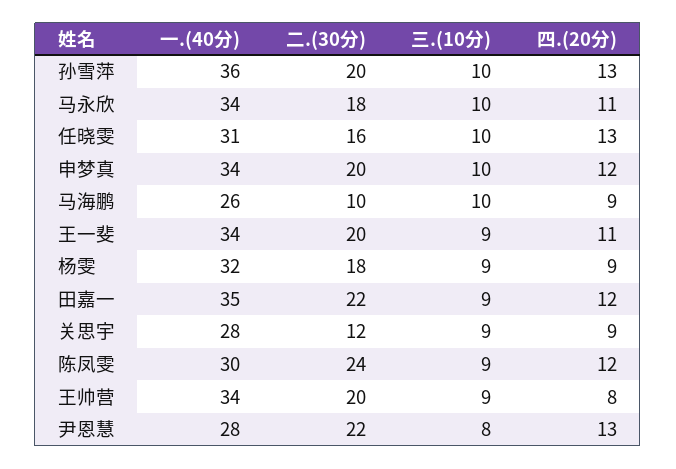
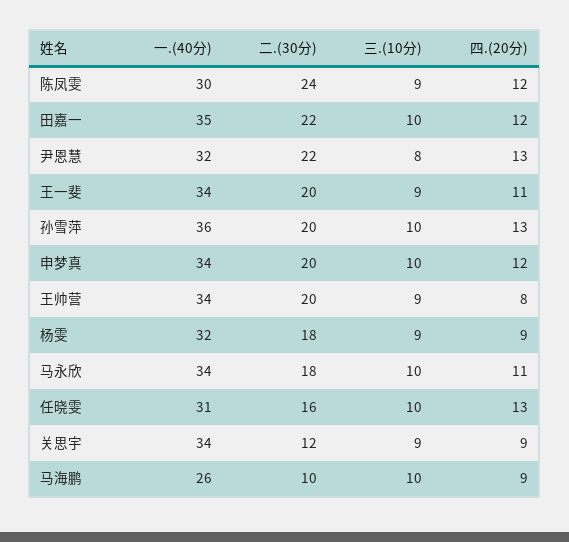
  {
    "一.(40分)": {
      "孙雪萍": 36,
      "马永欣": 34,
      "任晓雯": 31,
      "申梦真": 34,
      "马海鹏": 26,
      "王一斐": 34,
      "杨雯": 32,
      "田嘉一": 35,
-     "关思宇": 28,
+     "关思宇": 34,
      "陈凤雯": 30,
      "王帅营": 34,
-     "尹恩慧": 28
+     "尹恩慧": 32
    },
    "二.(30分)": {
      "孙雪萍": 20,
      "马永欣": 18,
      "任晓雯": 16,
      "申梦真": 20,
      "马海鹏": 10,
      "王一斐": 20,
      "杨雯": 18,
      "田嘉一": 22,
      "关思宇": 12,
      "陈凤雯": 24,
      "王帅营": 20,
      "尹恩慧": 22
    },
    "三.(10分)": {
      "孙雪萍": 10,
      "马永欣": 10,
      "任晓雯": 10,
      "申梦真": 10,
      "马海鹏": 10,
      "王一斐": 9,
      "杨雯": 9,
-     "田嘉一": 9,
+     "田嘉一": 10,
      "关思宇": 9,
      "陈凤雯": 9,
      "王帅营": 9,
      "尹恩慧": 8
    },
    "四.(20分)": {
      "孙雪萍": 13,
      "马永欣": 11,
      "任晓雯": 13,
      "申梦真": 12,
      "马海鹏": 9,
      "王一斐": 11,
      "杨雯": 9,
      "田嘉一": 12,
      "关思宇": 9,
      "陈凤雯": 12,
      "王帅营": 8,
      "尹恩慧": 13
    }
  }

